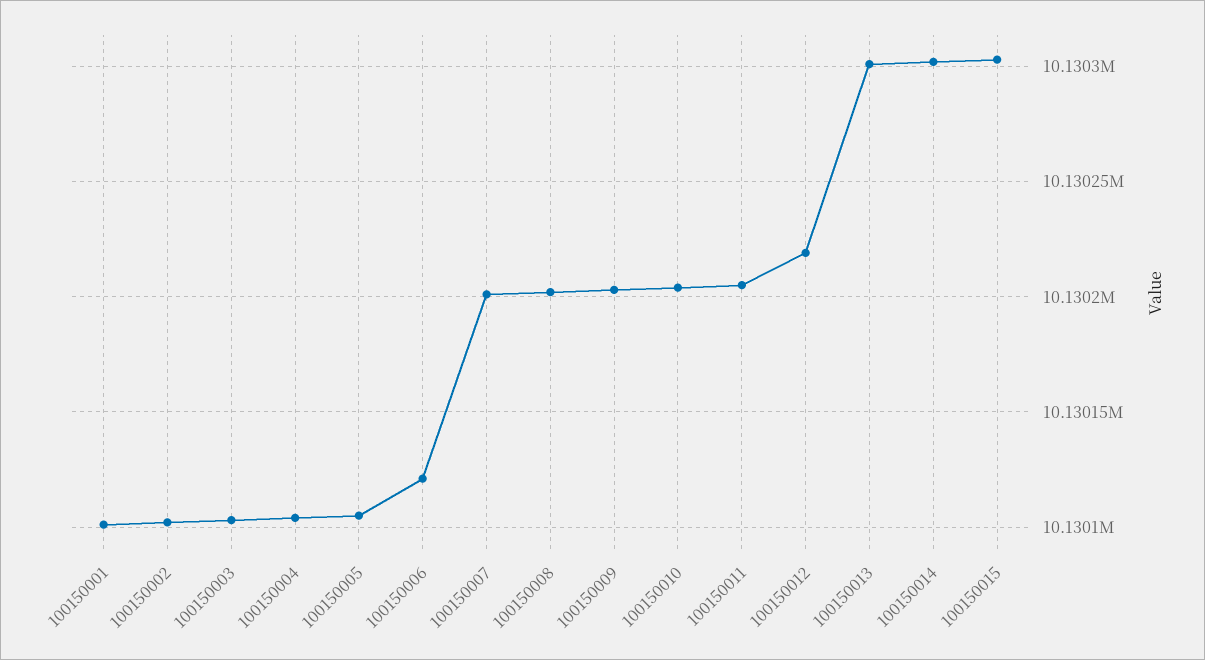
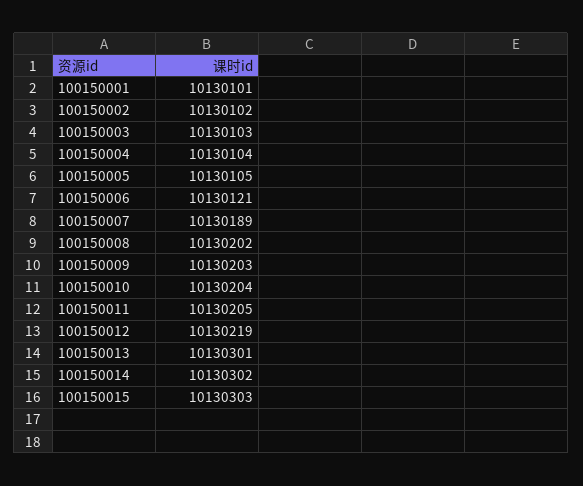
  {
    "100150001": 10130101,
    "100150002": 10130102,
    "100150003": 10130103,
    "100150004": 10130104,
    "100150005": 10130105,
    "100150006": 10130121,
-   "100150007": 10130200,
+   "100150007": 10130189,
    "100150008": 10130202,
    "100150009": 10130203,
    "100150010": 10130204,
    "100150011": 10130205,
    "100150012": 10130219,
    "100150013": 10130301,
    "100150014": 10130302,
    "100150015": 10130303
  }

